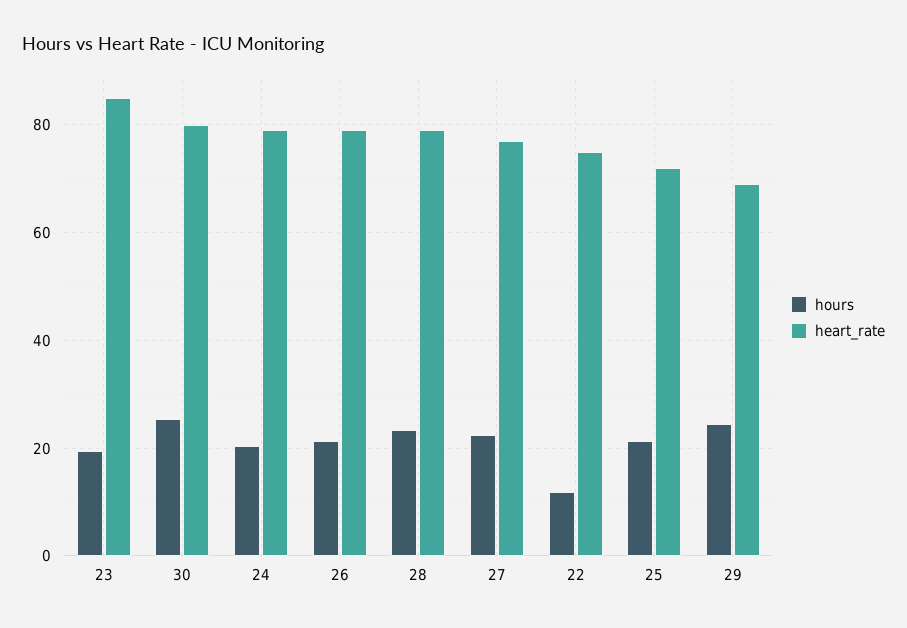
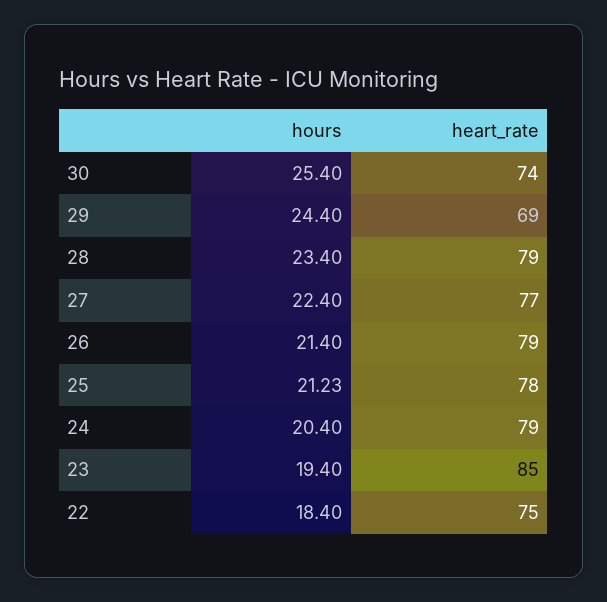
  {
    "hours": {
      "23": 19.4,
      "30": 25.4,
      "24": 20.4,
      "26": 21.4,
      "28": 23.4,
      "27": 22.4,
-     "22": 12,
+     "22": 18.4,
      "25": 21.23,
      "29": 24.4
    },
    "heart_rate": {
      "23": 85,
-     "30": 80,
+     "30": 74,
      "24": 79,
      "26": 79,
      "28": 79,
      "27": 77,
      "22": 75,
-     "25": 72,
+     "25": 78,
      "29": 69
    }
  }

